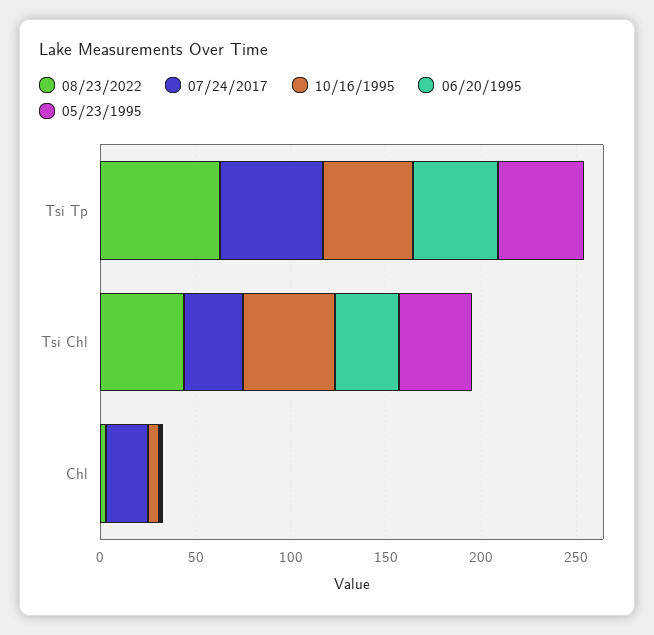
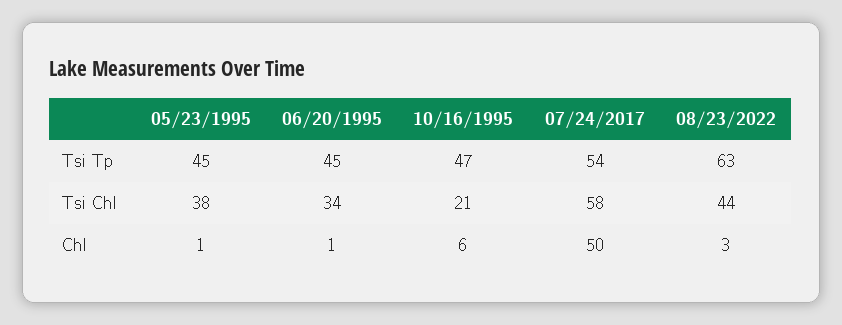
  {
    "08/23/2022": {
      "Tsi Tp": 63,
      "Tsi Chl": 44,
      "Chl": 3
    },
    "07/24/2017": {
      "Tsi Tp": 54,
-     "Tsi Chl": 30,
+     "Tsi Chl": 58,
-     "Chl": 20
+     "Chl": 50
    },
    "10/16/1995": {
      "Tsi Tp": 47,
-     "Tsi Chl": 50,
+     "Tsi Chl": 21,
      "Chl": 6
    },
    "06/20/1995": {
      "Tsi Tp": 45,
      "Tsi Chl": 34,
      "Chl": 1
    },
    "05/23/1995": {
      "Tsi Tp": 45,
      "Tsi Chl": 38,
      "Chl": 1
    }
  }

